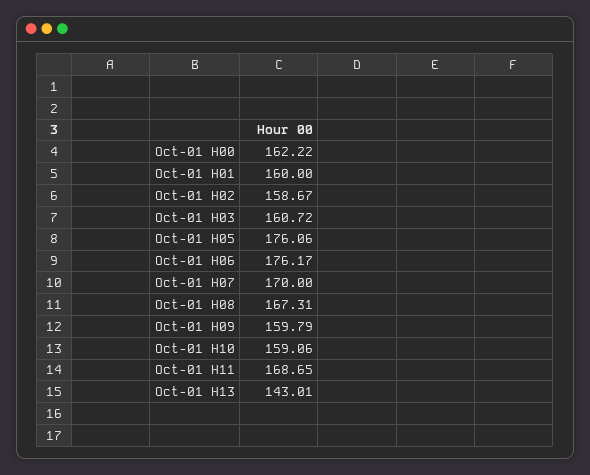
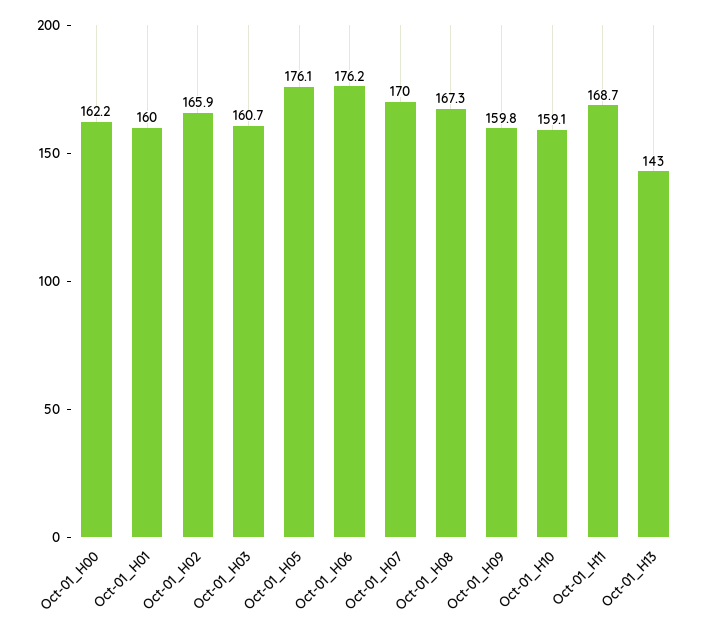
  {
    "Oct-01 H00": 162.22,
    "Oct-01 H01": 160,
-   "Oct-01 H02": 158.67,
+   "Oct-01 H02": 165.9,
    "Oct-01 H03": 160.72,
    "Oct-01 H05": 176.06,
    "Oct-01 H06": 176.17,
    "Oct-01 H07": 170,
    "Oct-01 H08": 167.31,
    "Oct-01 H09": 159.79,
    "Oct-01 H10": 159.06,
    "Oct-01 H11": 168.65,
    "Oct-01 H13": 143.01
  }

